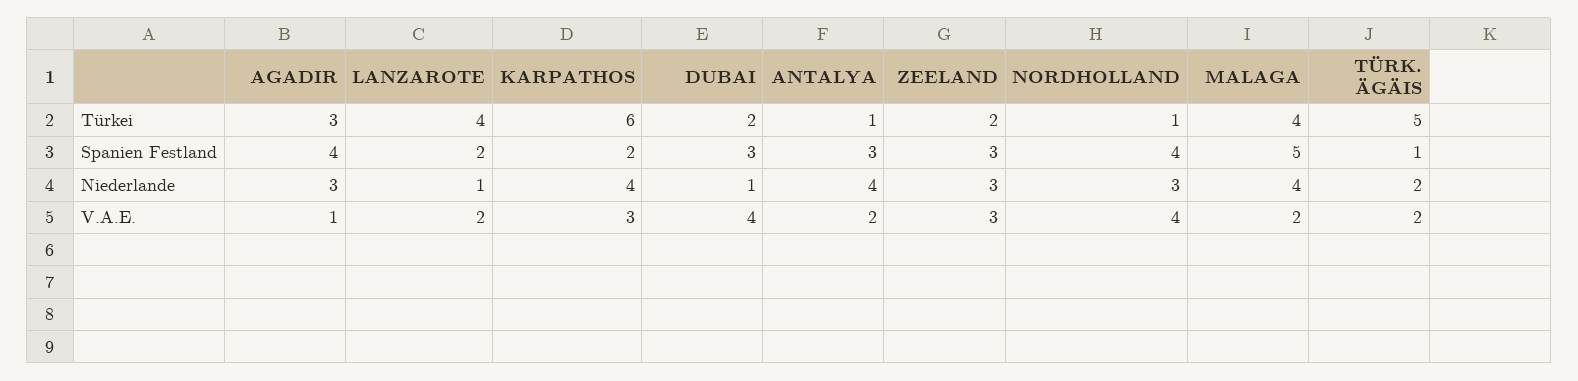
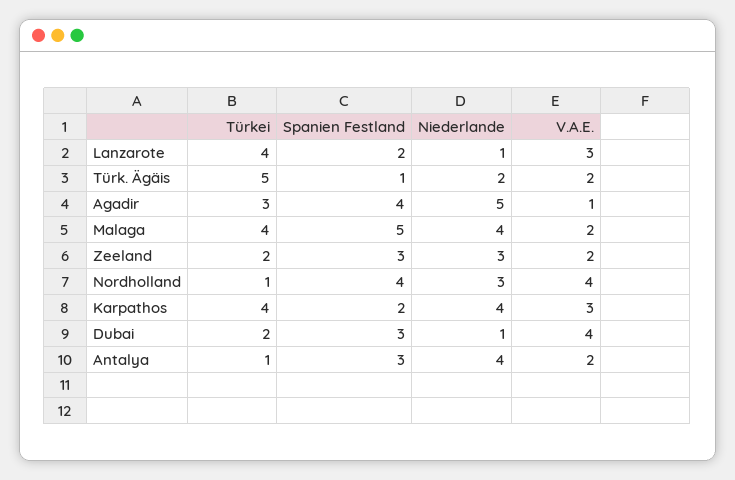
  {
    "AGADIR": {
      "Türkei": 3,
      "Spanien Festland": 4,
-     "Niederlande": 3,
+     "Niederlande": 5,
      "V.A.E.": 1
    },
    "LANZAROTE": {
      "Türkei": 4,
      "Spanien Festland": 2,
      "Niederlande": 1,
-     "V.A.E.": 2
+     "V.A.E.": 3
    },
    "KARPATHOS": {
-     "Türkei": 6,
+     "Türkei": 4,
      "Spanien Festland": 2,
      "Niederlande": 4,
      "V.A.E.": 3
    },
    "DUBAI": {
      "Türkei": 2,
      "Spanien Festland": 3,
      "Niederlande": 1,
      "V.A.E.": 4
    },
    "ANTALYA": {
      "Türkei": 1,
      "Spanien Festland": 3,
      "Niederlande": 4,
      "V.A.E.": 2
    },
    "ZEELAND": {
      "Türkei": 2,
      "Spanien Festland": 3,
      "Niederlande": 3,
-     "V.A.E.": 3
+     "V.A.E.": 2
    },
    "NORDHOLLAND": {
      "Türkei": 1,
      "Spanien Festland": 4,
      "Niederlande": 3,
      "V.A.E.": 4
    },
    "MALAGA": {
      "Türkei": 4,
      "Spanien Festland": 5,
      "Niederlande": 4,
      "V.A.E.": 2
    },
    "TÜRK. ÄGÄIS": {
      "Türkei": 5,
      "Spanien Festland": 1,
      "Niederlande": 2,
      "V.A.E.": 2
    }
  }

